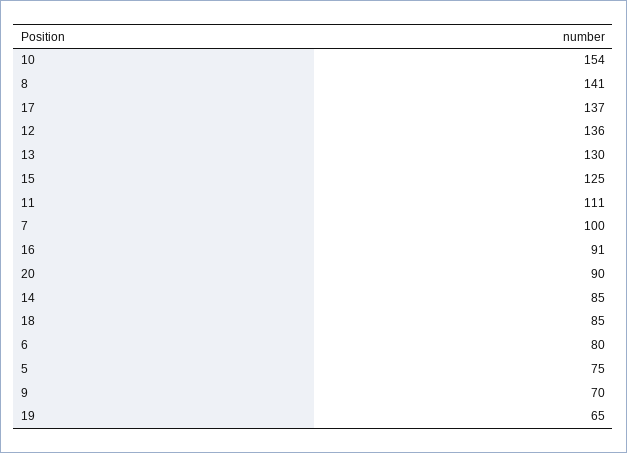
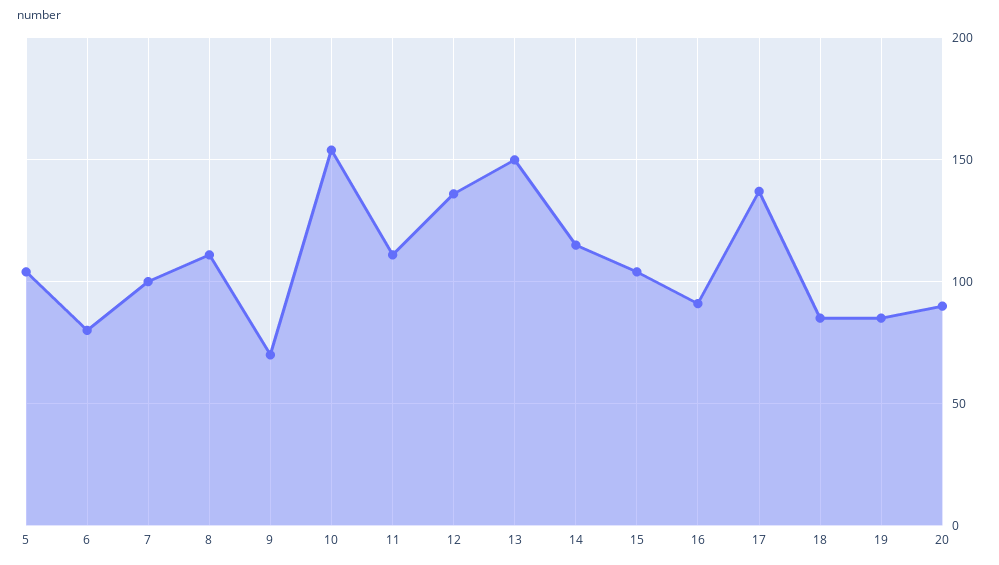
  {
    "10": 154,
-   "8": 141,
+   "8": 110,
    "17": 137,
    "12": 136,
-   "13": 130,
+   "13": 150,
-   "15": 125,
+   "15": 105,
    "11": 111,
    "7": 100,
    "16": 91,
    "20": 90,
-   "14": 85,
+   "14": 115,
    "18": 85,
    "6": 80,
-   "5": 75,
+   "5": 105,
    "9": 70,
-   "19": 65
+   "19": 85
  }

